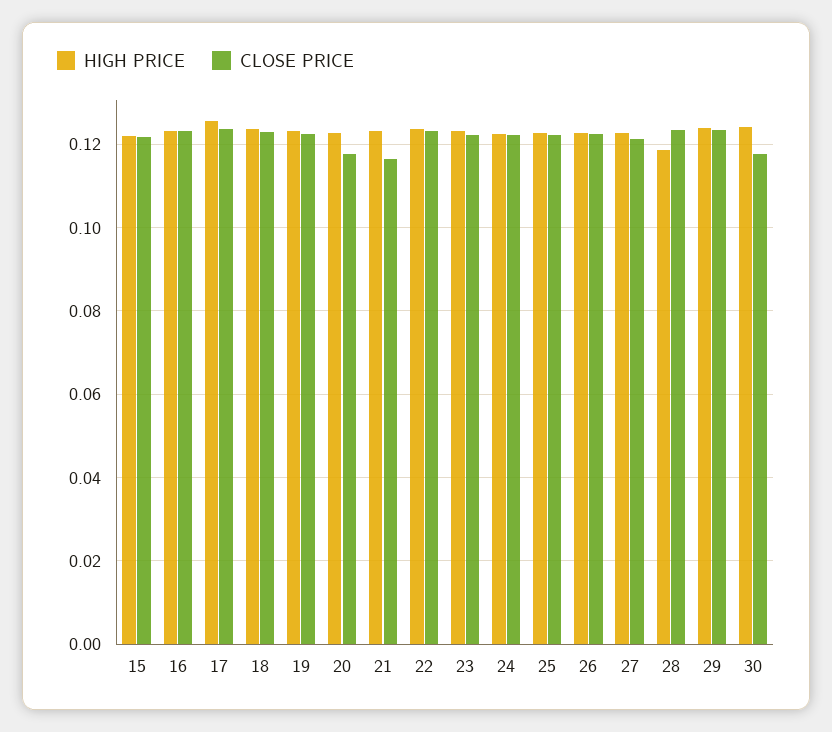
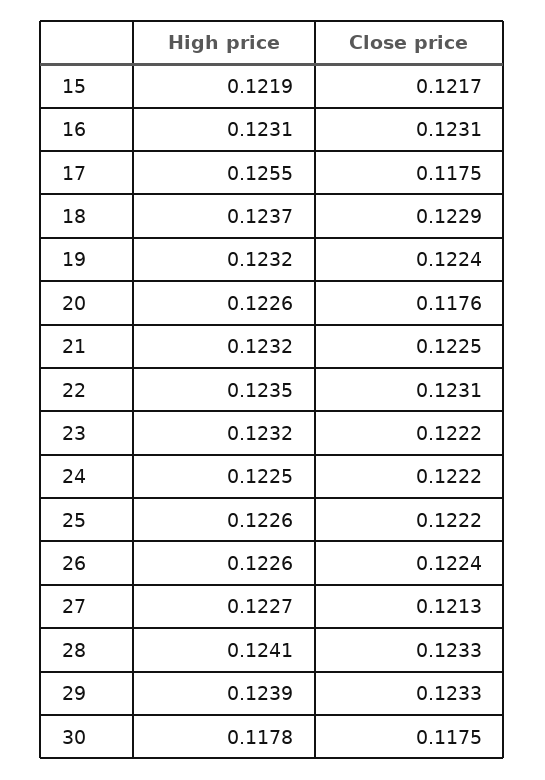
  {
    "HIGH PRICE": {
      "15": 0.1219,
      "16": 0.1231,
      "17": 0.1255,
      "18": 0.1237,
      "19": 0.1232,
      "20": 0.1226,
      "21": 0.1232,
      "22": 0.1235,
      "23": 0.1232,
      "24": 0.1225,
      "25": 0.1226,
      "26": 0.1226,
      "27": 0.1227,
-     "28": 0.118,
+     "28": 0.1241,
      "29": 0.1239,
-     "30": 0.124
+     "30": 0.1178
    },
    "CLOSE PRICE": {
      "15": 0.1217,
      "16": 0.1231,
-     "17": 0.124,
+     "17": 0.1175,
      "18": 0.1229,
      "19": 0.1224,
      "20": 0.1176,
-     "21": 0.116,
+     "21": 0.1225,
      "22": 0.1231,
      "23": 0.1222,
      "24": 0.1222,
      "25": 0.1222,
      "26": 0.1224,
      "27": 0.1213,
      "28": 0.1233,
      "29": 0.1233,
      "30": 0.1175
    }
  }

